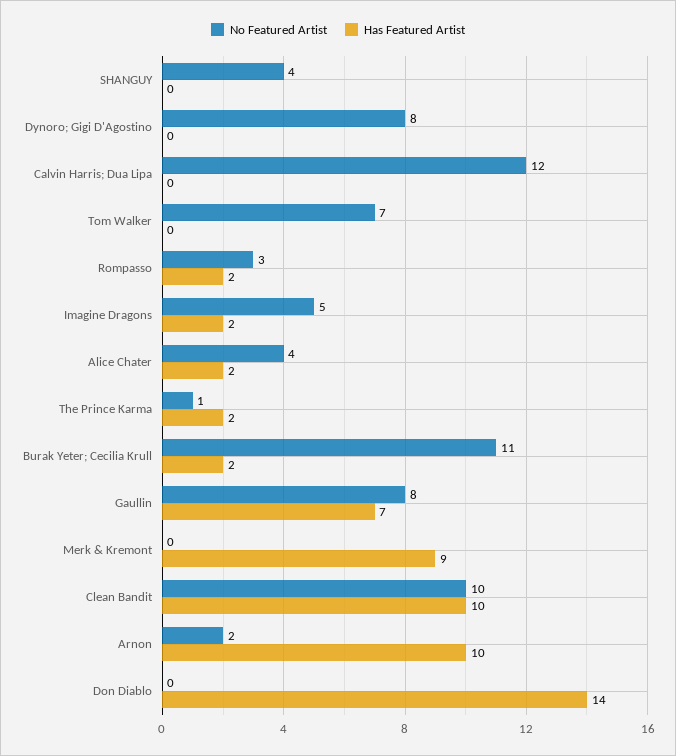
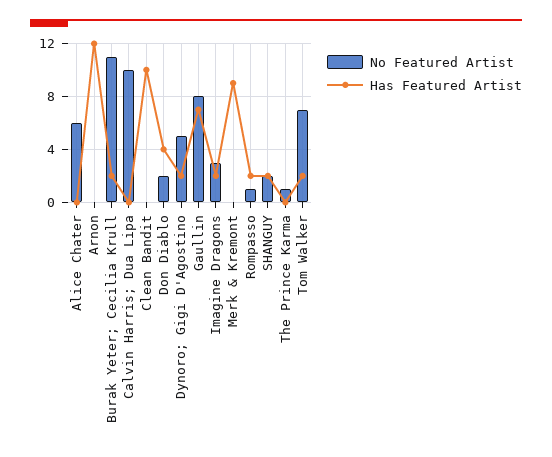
  {
    "No Featured Artist": {
-     "SHANGUY": 4,
+     "SHANGUY": 2,
-     "Dynoro; Gigi D'Agostino": 8,
+     "Dynoro; Gigi D'Agostino": 5,
-     "Calvin Harris; Dua Lipa": 12,
+     "Calvin Harris; Dua Lipa": 10,
      "Tom Walker": 7,
-     "Rompasso": 3,
+     "Rompasso": 1,
-     "Imagine Dragons": 5,
+     "Imagine Dragons": 3,
-     "Alice Chater": 4,
+     "Alice Chater": 6,
      "The Prince Karma": 1,
      "Burak Yeter; Cecilia Krull": 11,
      "Gaullin": 8,
      "Merk & Kremont": 0,
-     "Clean Bandit": 10,
+     "Clean Bandit": 0,
-     "Arnon": 2,
+     "Arnon": 0,
-     "Don Diablo": 0
+     "Don Diablo": 2
    },
    "Has Featured Artist": {
-     "SHANGUY": 0,
+     "SHANGUY": 2,
-     "Dynoro; Gigi D'Agostino": 0,
+     "Dynoro; Gigi D'Agostino": 2,
      "Calvin Harris; Dua Lipa": 0,
-     "Tom Walker": 0,
+     "Tom Walker": 2,
      "Rompasso": 2,
      "Imagine Dragons": 2,
-     "Alice Chater": 2,
+     "Alice Chater": 0,
-     "The Prince Karma": 2,
+     "The Prince Karma": 0,
      "Burak Yeter; Cecilia Krull": 2,
      "Gaullin": 7,
      "Merk & Kremont": 9,
      "Clean Bandit": 10,
-     "Arnon": 10,
+     "Arnon": 12,
-     "Don Diablo": 14
+     "Don Diablo": 4
    }
  }

